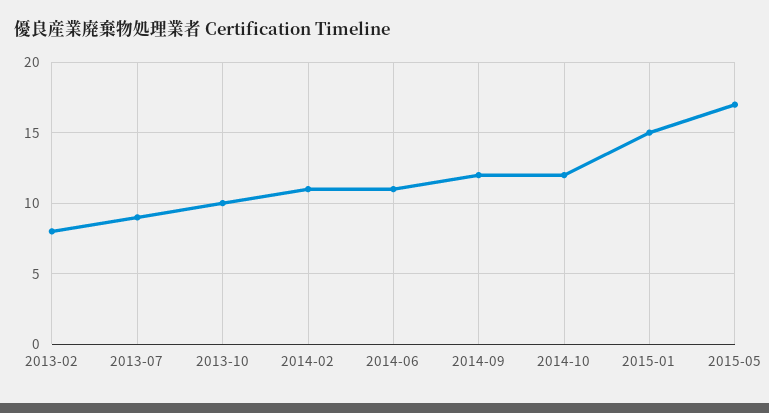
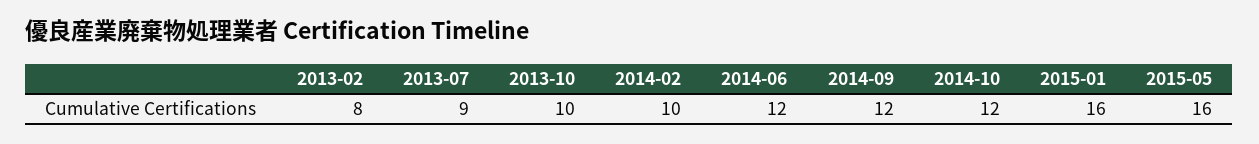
  {
    "2013-02": 8,
    "2013-07": 9,
    "2013-10": 10,
-   "2014-02": 11,
+   "2014-02": 10,
-   "2014-06": 11,
+   "2014-06": 12,
    "2014-09": 12,
    "2014-10": 12,
-   "2015-01": 15,
+   "2015-01": 16,
-   "2015-05": 17
+   "2015-05": 16
  }

